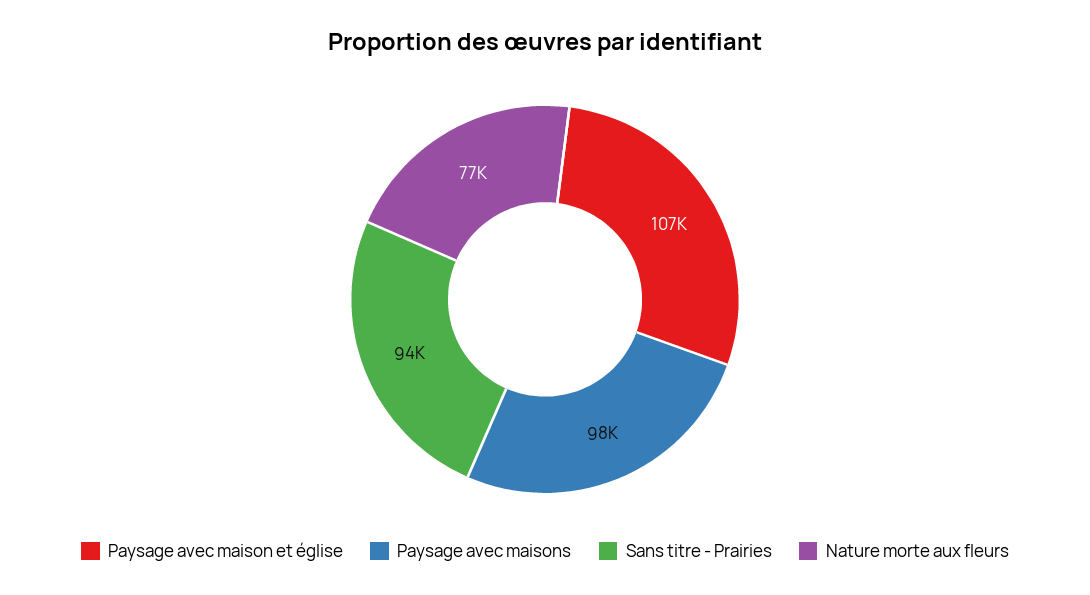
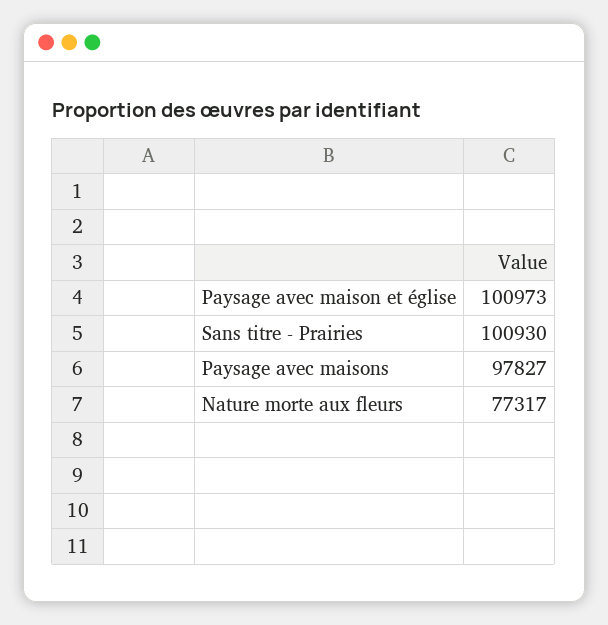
  {
-   "Paysage avec maison et église": 107000,
+   "Paysage avec maison et église": 100973,
    "Paysage avec maisons": 97827,
-   "Sans titre - Prairies": 94000,
+   "Sans titre - Prairies": 100930,
    "Nature morte aux fleurs": 77317
  }

